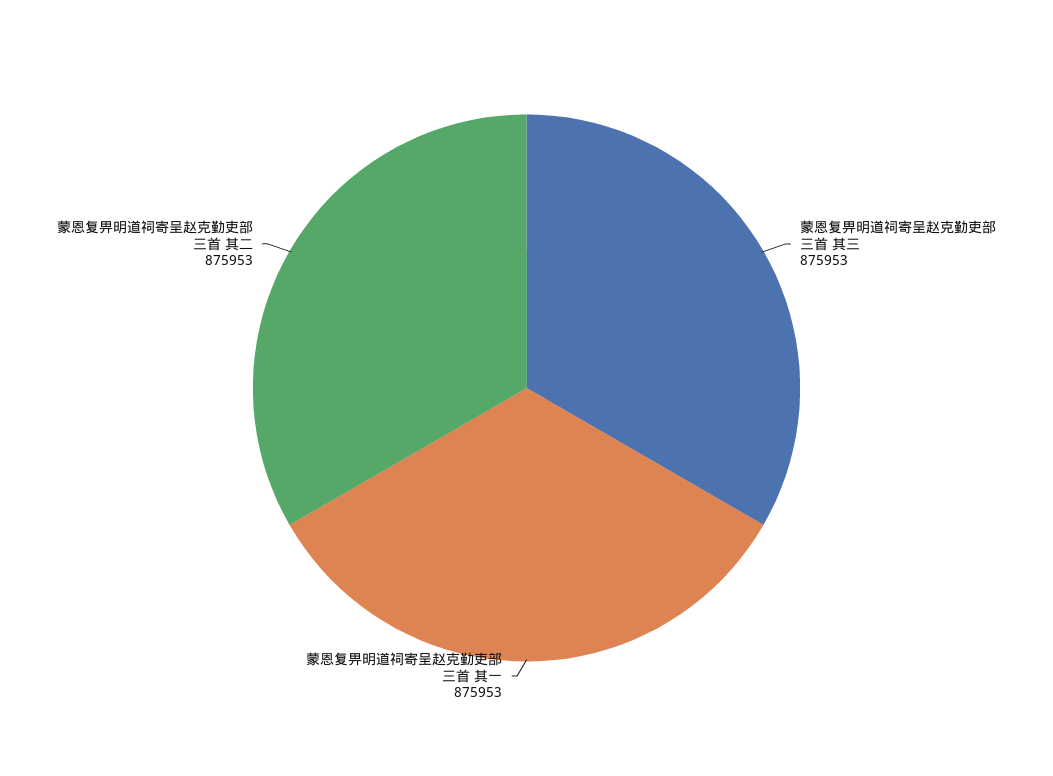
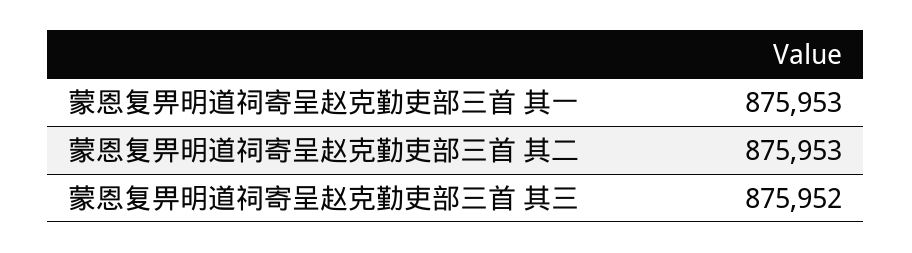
  {
-   "蒙恩复畀明道祠寄呈赵克勤吏部三首 其三": 875953,
+   "蒙恩复畀明道祠寄呈赵克勤吏部三首 其三": 875952,
    "蒙恩复畀明道祠寄呈赵克勤吏部三首 其一": 875953,
    "蒙恩复畀明道祠寄呈赵克勤吏部三首 其二": 875953
  }

